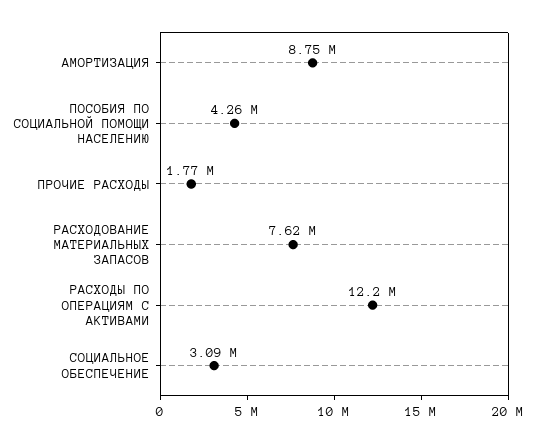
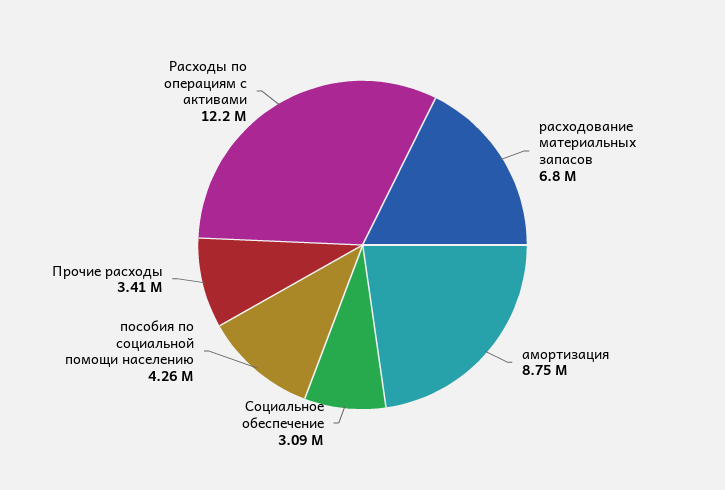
  {
    "АМОРТИЗАЦИЯ": 8750000,
    "ПОСОБИЯ ПО СОЦИАЛЬНОЙ ПОМОЩИ НАСЕЛЕНИЮ": 4260000,
-   "ПРОЧИЕ РАСХОДЫ": 1770000,
+   "ПРОЧИЕ РАСХОДЫ": 3410000,
-   "РАСХОДОВАНИЕ МАТЕРИАЛЬНЫХ ЗАПАСОВ": 7620000,
+   "РАСХОДОВАНИЕ МАТЕРИАЛЬНЫХ ЗАПАСОВ": 6800000,
    "РАСХОДЫ ПО ОПЕРАЦИЯМ С АКТИВАМИ": 12200000,
    "СОЦИАЛЬНОЕ ОБЕСПЕЧЕНИЕ": 3090000
  }

